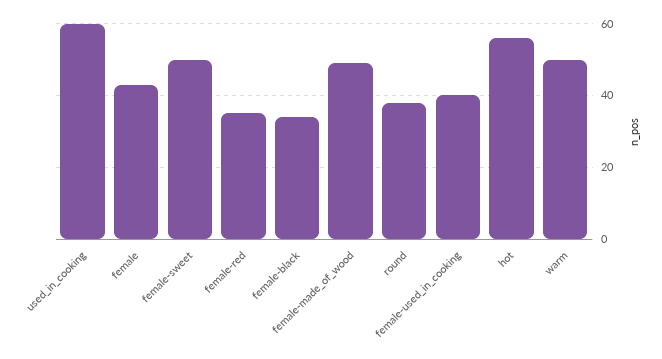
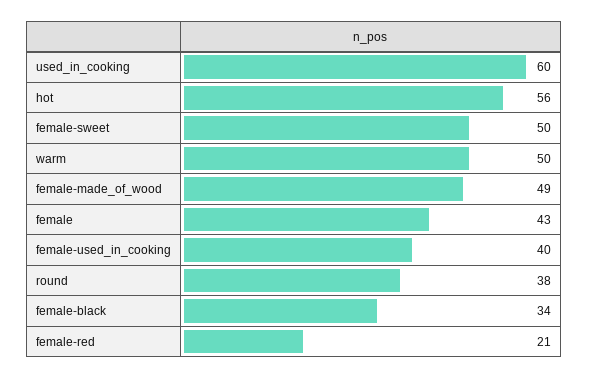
  {
    "used_in_cooking": 60,
    "female": 43,
    "female-sweet": 50,
-   "female-red": 35,
+   "female-red": 21,
    "female-black": 34,
    "female-made_of_wood": 49,
    "round": 38,
    "female-used_in_cooking": 40,
    "hot": 56,
    "warm": 50
  }

